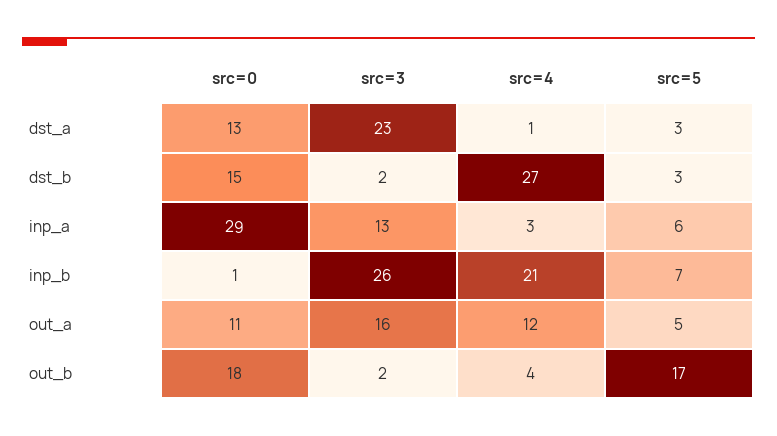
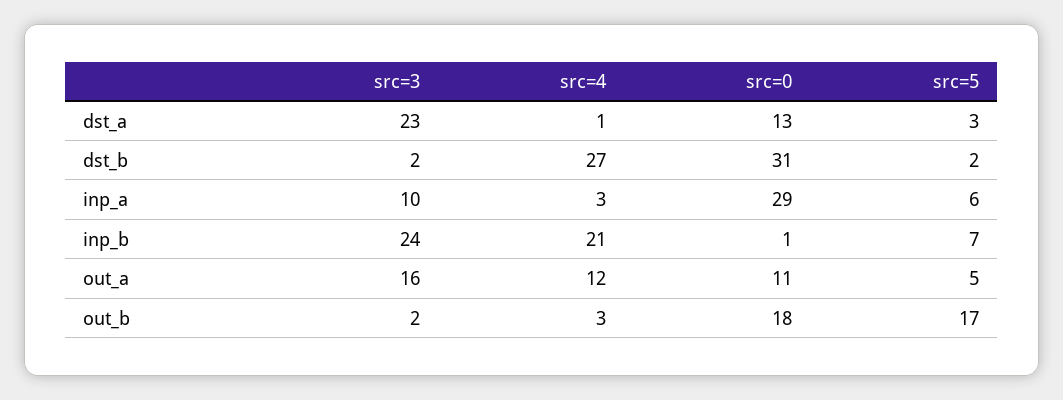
  {
    "src=0": {
      "dst_a": 13,
-     "dst_b": 15,
+     "dst_b": 31,
      "inp_a": 29,
      "inp_b": 1,
      "out_a": 11,
      "out_b": 18
    },
    "src=3": {
      "dst_a": 23,
      "dst_b": 2,
-     "inp_a": 13,
+     "inp_a": 10,
-     "inp_b": 26,
+     "inp_b": 24,
      "out_a": 16,
      "out_b": 2
    },
    "src=4": {
      "dst_a": 1,
      "dst_b": 27,
      "inp_a": 3,
      "inp_b": 21,
      "out_a": 12,
-     "out_b": 4
+     "out_b": 3
    },
    "src=5": {
      "dst_a": 3,
-     "dst_b": 3,
+     "dst_b": 2,
      "inp_a": 6,
      "inp_b": 7,
      "out_a": 5,
      "out_b": 17
    }
  }

